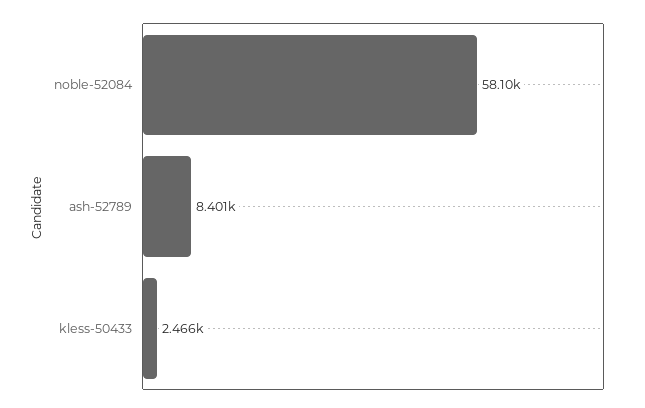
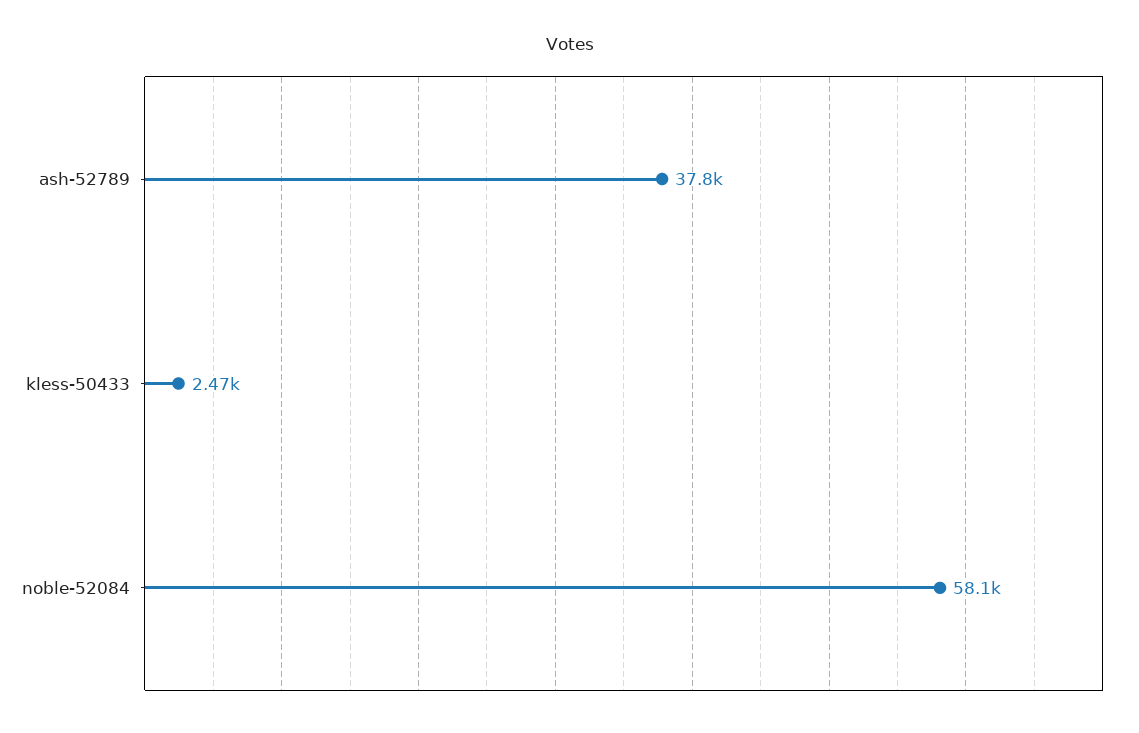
  {
    "noble-52084": 58100,
-   "ash-52789": 8401,
+   "ash-52789": 37800,
    "kless-50433": 2466
  }

